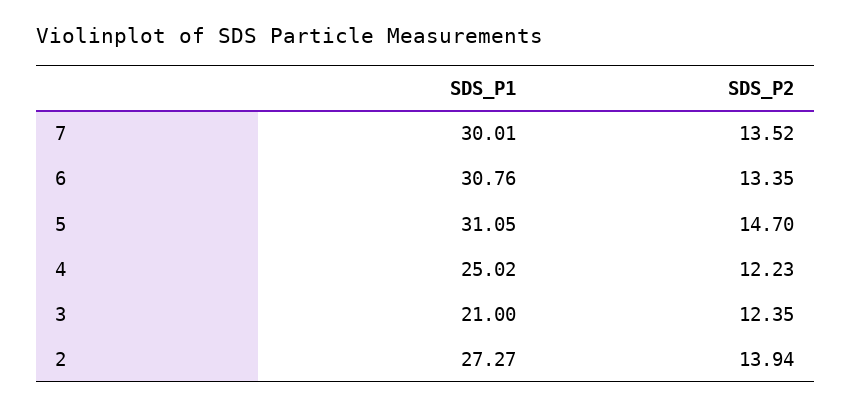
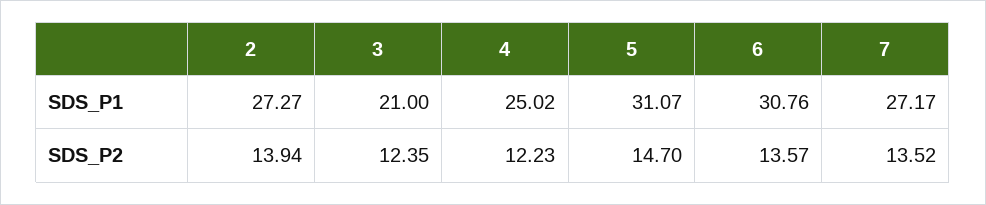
  {
    "SDS_P1": {
-     "7": 30.01,
+     "7": 27.17,
      "6": 30.76,
-     "5": 31.05,
+     "5": 31.07,
      "4": 25.02,
      "3": 21,
      "2": 27.27
    },
    "SDS_P2": {
      "7": 13.52,
-     "6": 13.35,
+     "6": 13.57,
      "5": 14.7,
      "4": 12.23,
      "3": 12.35,
      "2": 13.94
    }
  }

